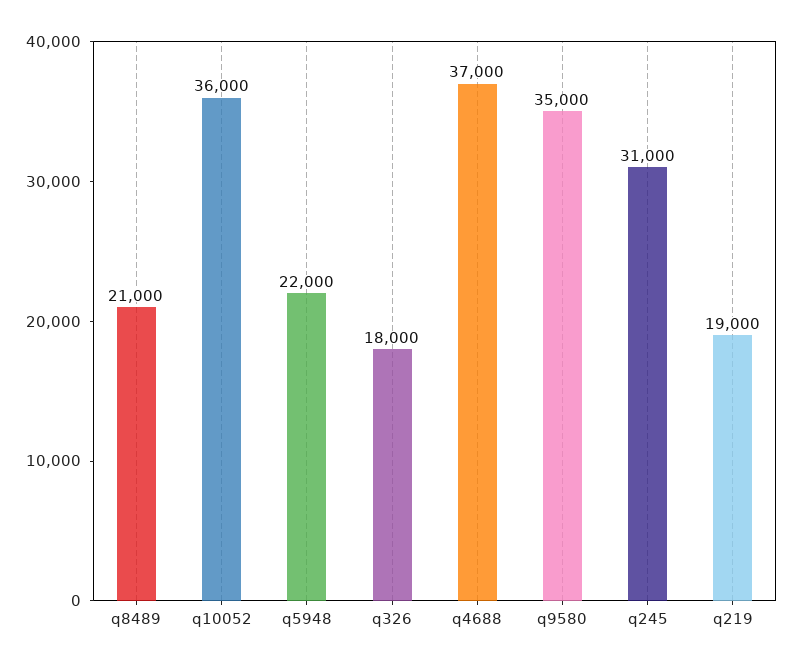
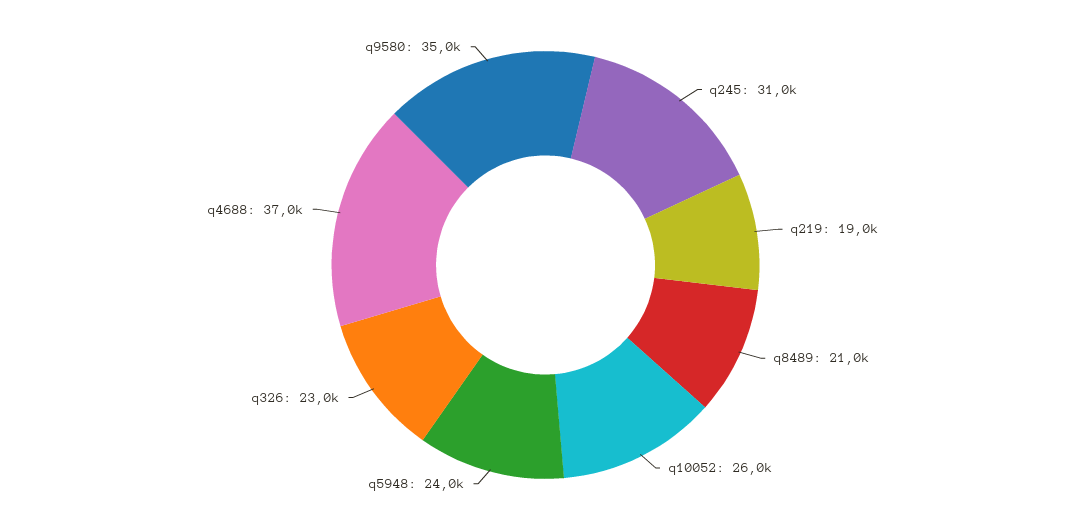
  {
    "q8489": 21000,
-   "q10052": 36000,
+   "q10052": 26000,
-   "q5948": 22000,
+   "q5948": 24000,
-   "q326": 18000,
+   "q326": 23000,
    "q4688": 37000,
    "q9580": 35000,
    "q245": 31000,
    "q219": 19000
  }

